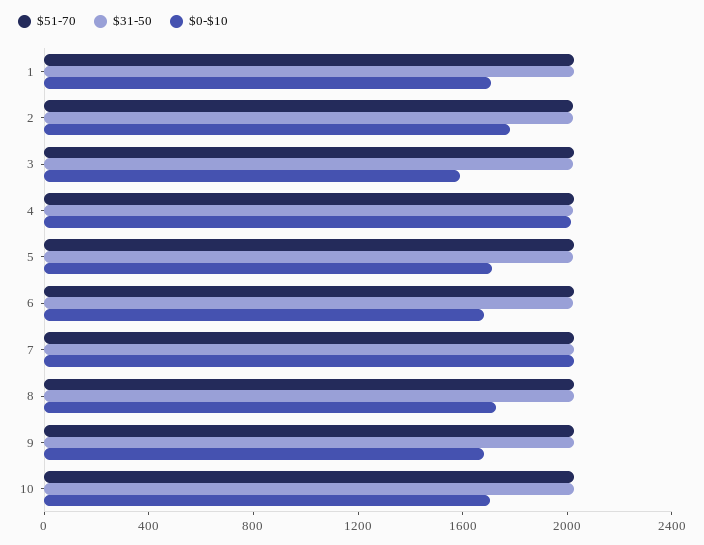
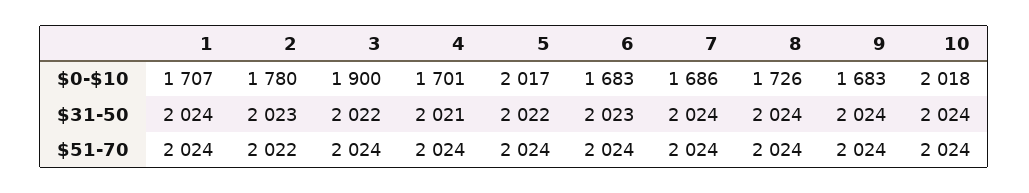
  {
    "$51-70": {
      "1": 2024,
      "2": 2022,
      "3": 2024,
      "4": 2024,
      "5": 2024,
      "6": 2024,
      "7": 2024,
      "8": 2024,
      "9": 2024,
      "10": 2024
    },
    "$31-50": {
      "1": 2024,
      "2": 2023,
      "3": 2022,
      "4": 2021,
      "5": 2022,
      "6": 2023,
      "7": 2024,
      "8": 2024,
      "9": 2024,
      "10": 2024
    },
    "$0-$10": {
      "1": 1707,
      "2": 1780,
-     "3": 1600,
+     "3": 1900,
-     "4": 2000,
+     "4": 1701,
-     "5": 1700,
+     "5": 2017,
      "6": 1683,
-     "7": 2000,
+     "7": 1686,
      "8": 1726,
      "9": 1683,
-     "10": 1700
+     "10": 2018
    }
  }

